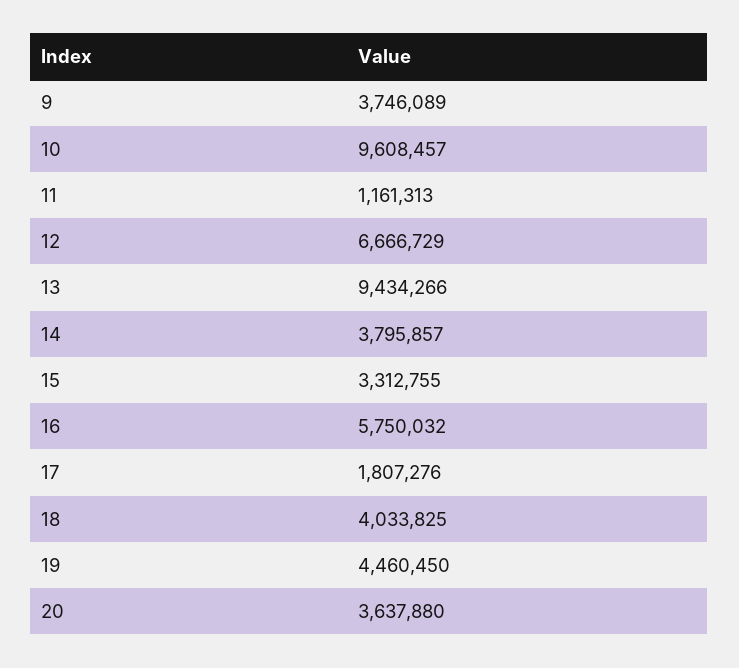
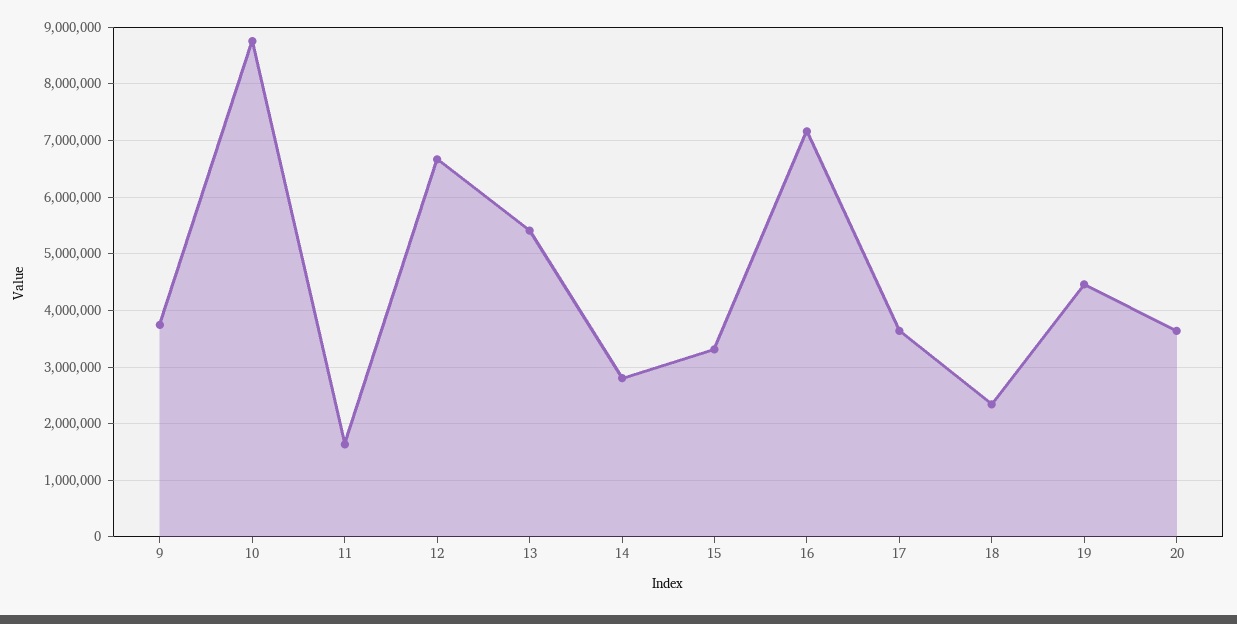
  {
    "9": 3746089,
-   "10": 9608457,
+   "10": 8800000,
-   "11": 1161313,
+   "11": 1600000,
    "12": 6666729,
-   "13": 9434266,
+   "13": 5400000,
-   "14": 3795857,
+   "14": 2800000,
    "15": 3312755,
-   "16": 5750032,
+   "16": 7200000,
-   "17": 1807276,
+   "17": 3600000,
-   "18": 4033825,
+   "18": 2400000,
    "19": 4460450,
    "20": 3637880
  }

